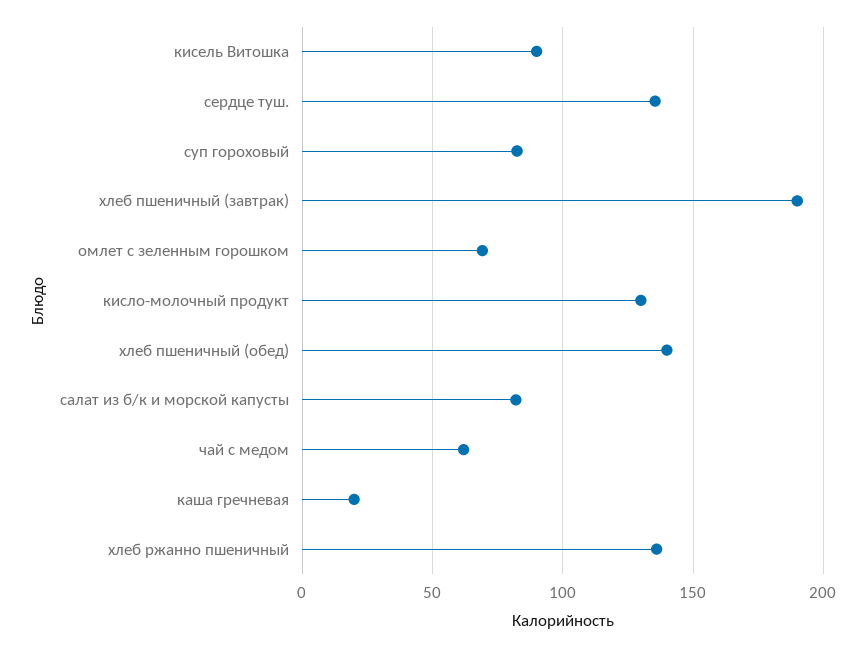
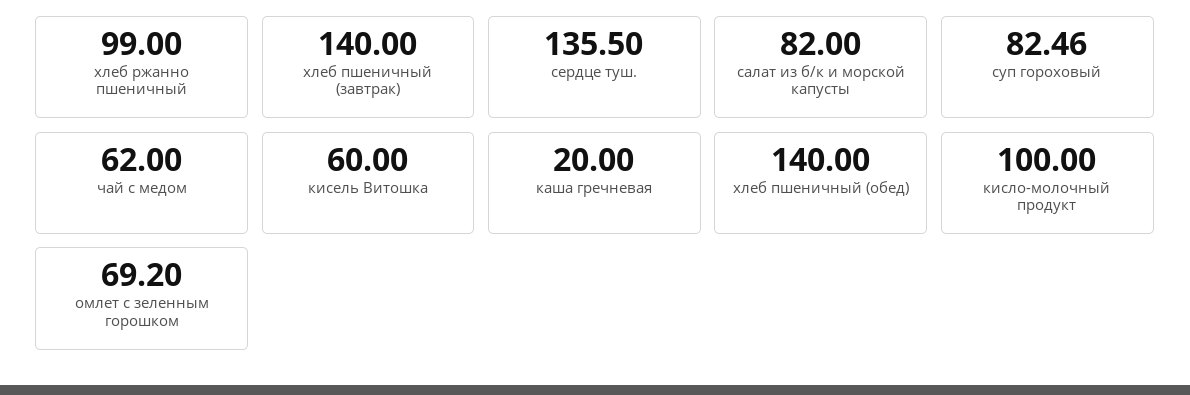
  {
-   "кисель Витошка": 90,
+   "кисель Витошка": 60,
    "сердце туш.": 135.5,
    "суп гороховый": 82.46,
-   "хлеб пшеничный (завтрак)": 190,
+   "хлеб пшеничный (завтрак)": 140,
    "омлет с зеленным горошком": 69.2,
-   "кисло-молочный продукт": 130,
+   "кисло-молочный продукт": 100,
    "хлеб пшеничный (обед)": 140,
    "салат из б/к и морской капусты": 82,
    "чай с медом": 62,
    "каша гречневая": 20,
-   "хлеб ржанно пшеничный": 135
+   "хлеб ржанно пшеничный": 99
  }

